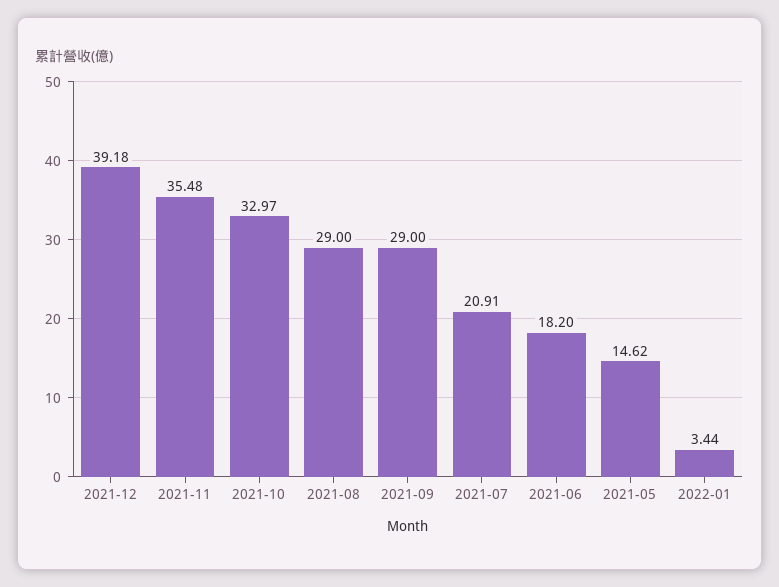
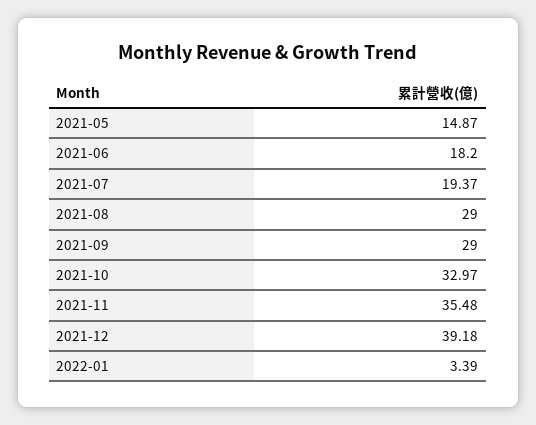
  {
    "2021-12": 39.18,
    "2021-11": 35.48,
    "2021-10": 32.97,
    "2021-08": 29,
    "2021-09": 29,
-   "2021-07": 20.91,
+   "2021-07": 19.37,
    "2021-06": 18.2,
-   "2021-05": 14.62,
+   "2021-05": 14.87,
-   "2022-01": 3.44
+   "2022-01": 3.39
  }

